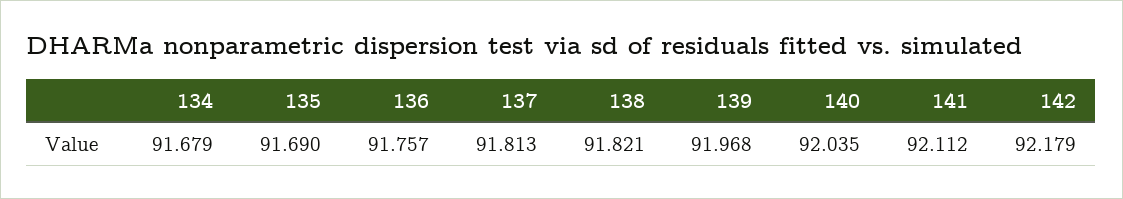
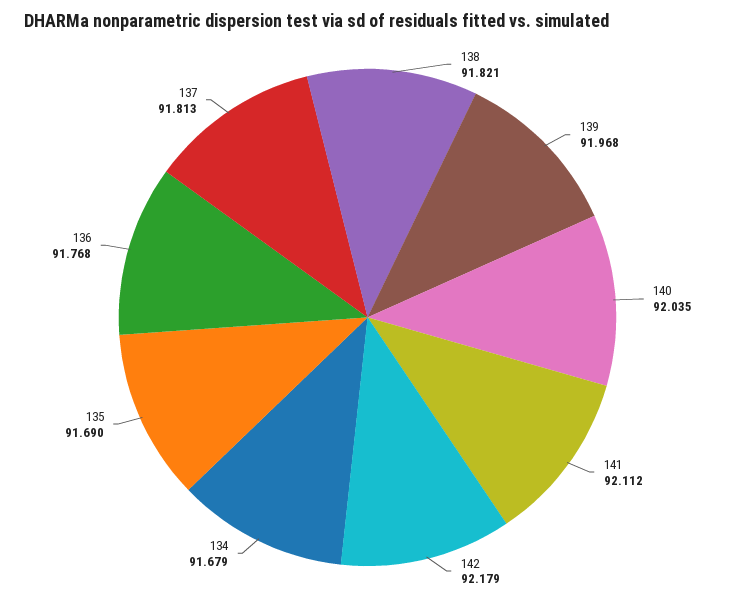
  {
    "134": 91.679,
    "135": 91.69,
-   "136": 91.757,
+   "136": 91.768,
    "137": 91.813,
    "138": 91.821,
    "139": 91.968,
    "140": 92.035,
    "141": 92.112,
    "142": 92.179
  }

